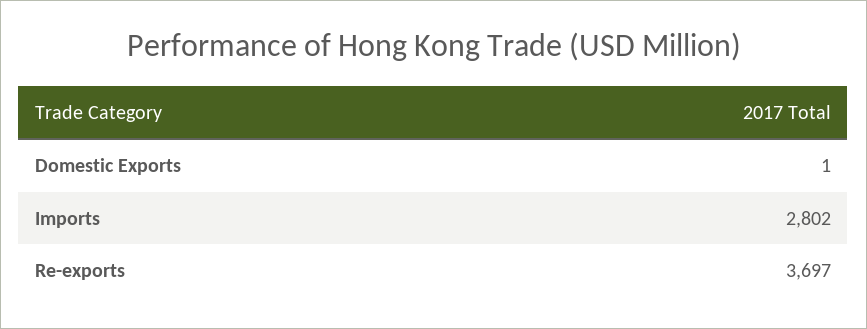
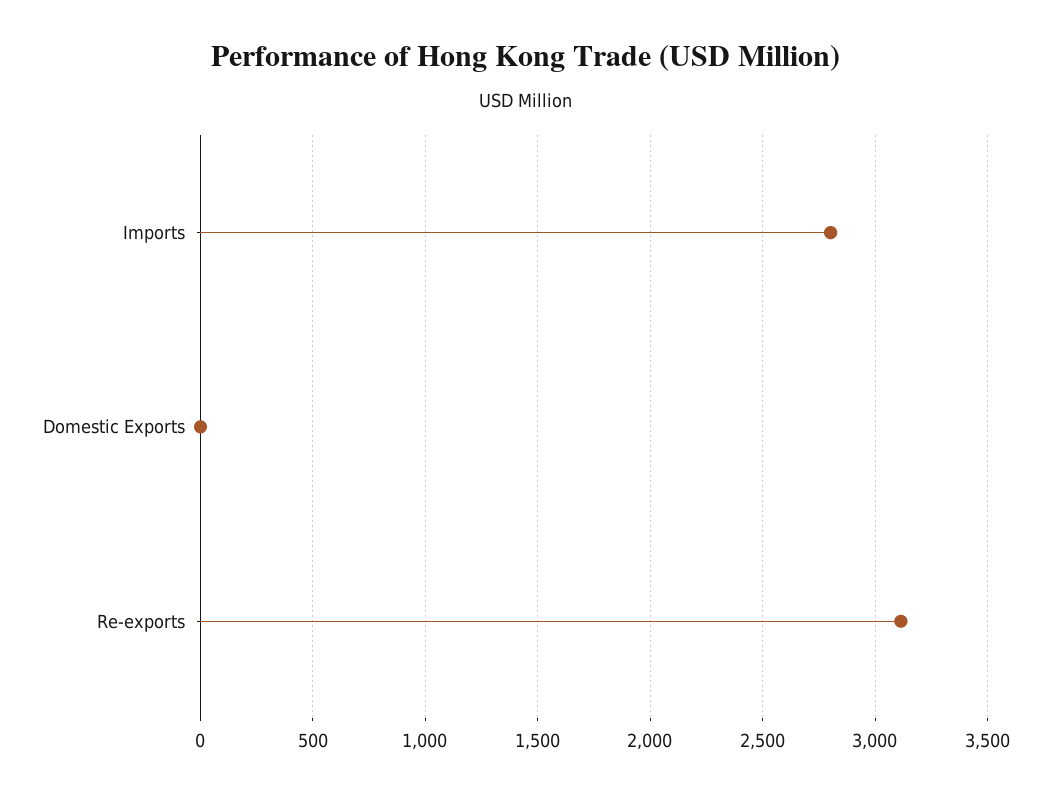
  {
    "Domestic Exports": 1,
    "Imports": 2802,
-   "Re-exports": 3697
+   "Re-exports": 3100
  }

